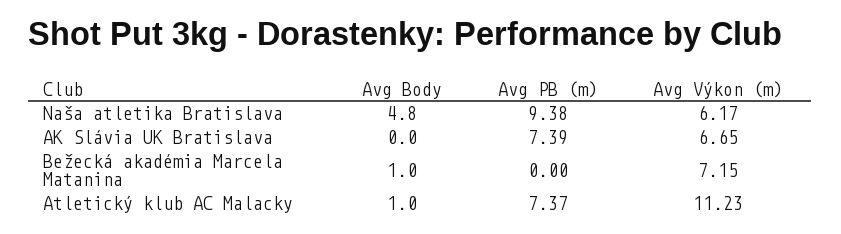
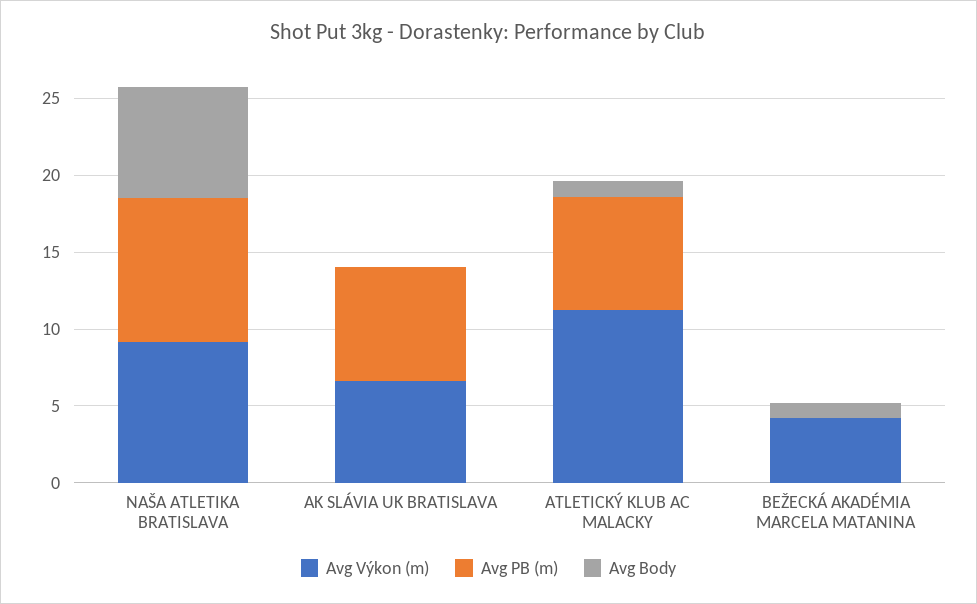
  {
    "Avg Body": {
-     "Naša atletika Bratislava": 4.8,
+     "Naša atletika Bratislava": 7,
      "AK Slávia UK Bratislava": 0,
      "Bežecká akadémia Marcela Matanina": 1,
      "Atletický klub AC Malacky": 1
    },
    "Avg PB (m)": {
      "Naša atletika Bratislava": 9.38,
      "AK Slávia UK Bratislava": 7.39,
      "Bežecká akadémia Marcela Matanina": 0,
      "Atletický klub AC Malacky": 7.37
    },
    "Avg Výkon (m)": {
-     "Naša atletika Bratislava": 6.17,
+     "Naša atletika Bratislava": 9,
      "AK Slávia UK Bratislava": 6.65,
-     "Bežecká akadémia Marcela Matanina": 7.15,
+     "Bežecká akadémia Marcela Matanina": 4,
      "Atletický klub AC Malacky": 11.23
    }
  }

